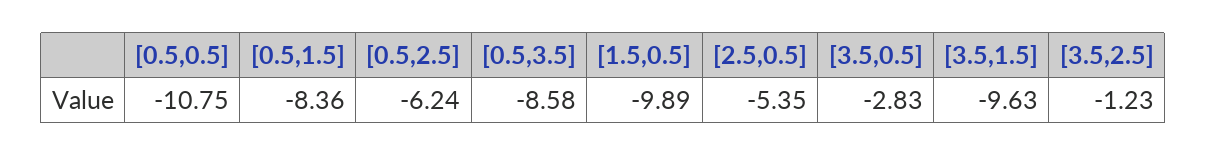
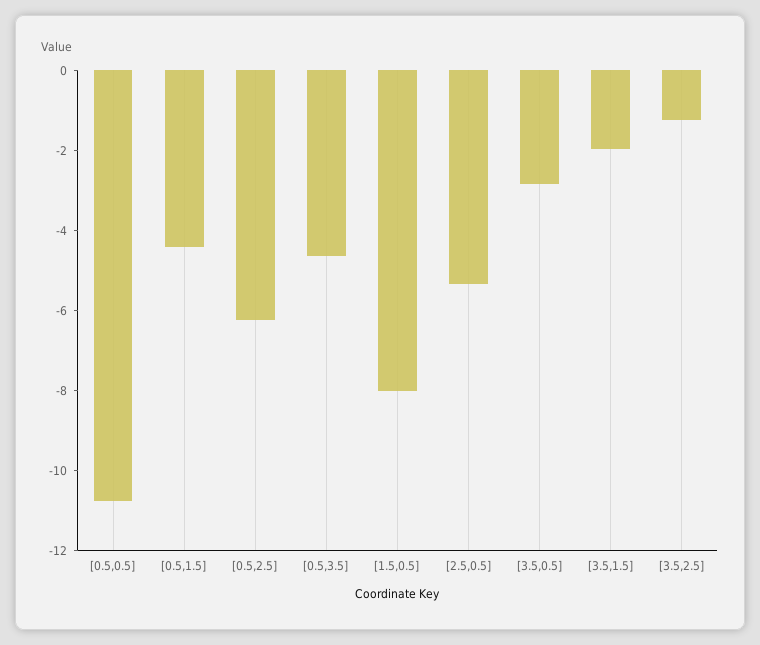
  {
    "[0.5,0.5]": -10.75,
-   "[0.5,1.5]": -8.36,
+   "[0.5,1.5]": -4.5,
    "[0.5,2.5]": -6.24,
-   "[0.5,3.5]": -8.58,
+   "[0.5,3.5]": -4.5,
-   "[1.5,0.5]": -9.89,
+   "[1.5,0.5]": -8,
    "[2.5,0.5]": -5.35,
    "[3.5,0.5]": -2.83,
-   "[3.5,1.5]": -9.63,
+   "[3.5,1.5]": -2,
    "[3.5,2.5]": -1.23
  }

